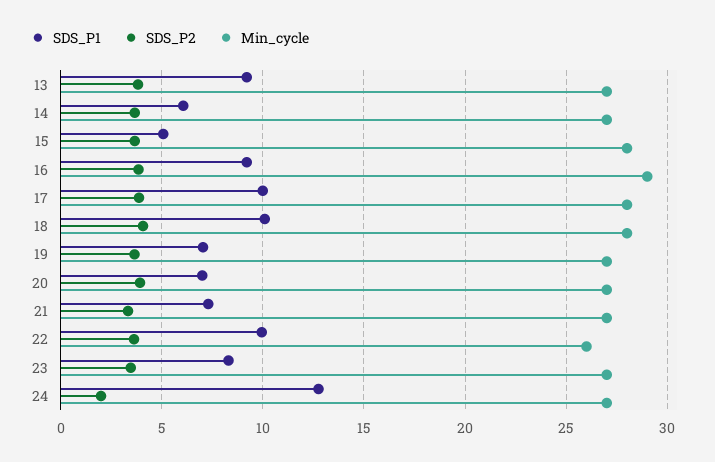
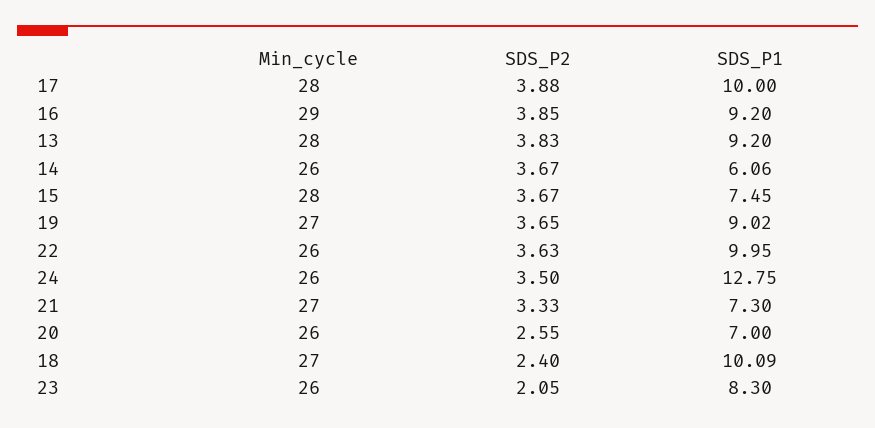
  {
    "SDS_P1": {
      "13": 9.2,
      "14": 6.06,
-     "15": 5,
+     "15": 7.45,
      "16": 9.2,
      "17": 10,
      "18": 10.09,
-     "19": 7,
+     "19": 9.02,
      "20": 7,
      "21": 7.3,
      "22": 9.95,
      "23": 8.3,
      "24": 12.75
    },
    "SDS_P2": {
      "13": 3.83,
      "14": 3.67,
      "15": 3.67,
      "16": 3.85,
      "17": 3.88,
-     "18": 4,
+     "18": 2.4,
      "19": 3.65,
-     "20": 4,
+     "20": 2.55,
      "21": 3.33,
      "22": 3.63,
-     "23": 3.5,
+     "23": 2.05,
-     "24": 2
+     "24": 3.5
    },
    "Min_cycle": {
-     "13": 27,
+     "13": 28,
-     "14": 27,
+     "14": 26,
      "15": 28,
      "16": 29,
      "17": 28,
-     "18": 28,
+     "18": 27,
      "19": 27,
-     "20": 27,
+     "20": 26,
      "21": 27,
      "22": 26,
-     "23": 27,
+     "23": 26,
-     "24": 27
+     "24": 26
    }
  }

